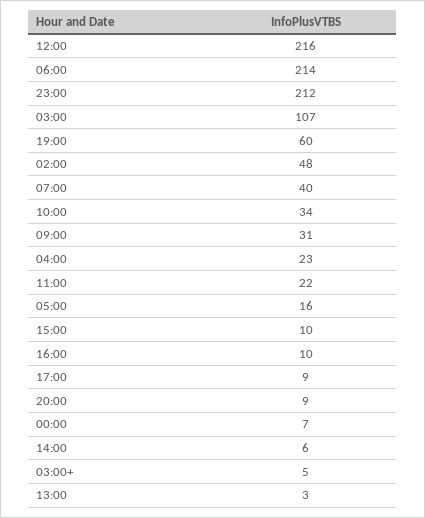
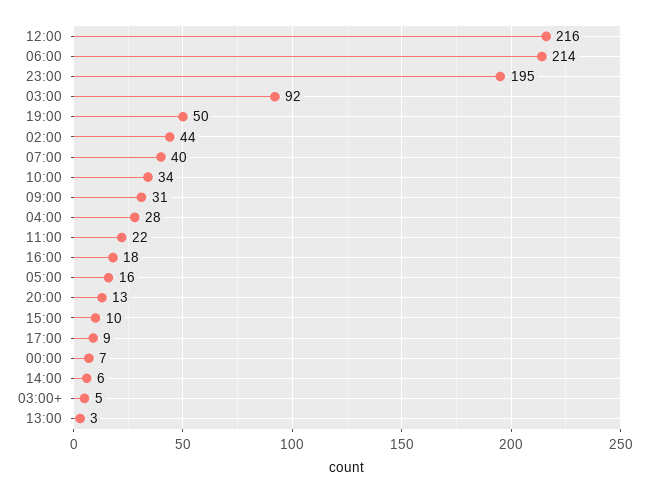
  {
    "12:00": 216,
    "06:00": 214,
-   "23:00": 212,
+   "23:00": 195,
-   "03:00": 107,
+   "03:00": 92,
-   "19:00": 60,
+   "19:00": 50,
-   "02:00": 48,
+   "02:00": 44,
    "07:00": 40,
    "10:00": 34,
    "09:00": 31,
-   "04:00": 23,
+   "04:00": 28,
    "11:00": 22,
    "05:00": 16,
    "15:00": 10,
-   "16:00": 10,
+   "16:00": 18,
    "17:00": 9,
-   "20:00": 9,
+   "20:00": 13,
    "00:00": 7,
    "14:00": 6,
    "03:00+": 5,
    "13:00": 3
  }

